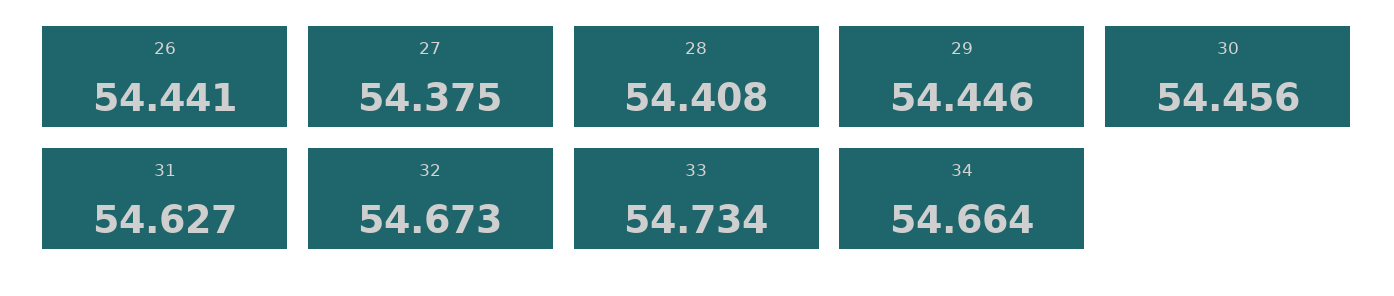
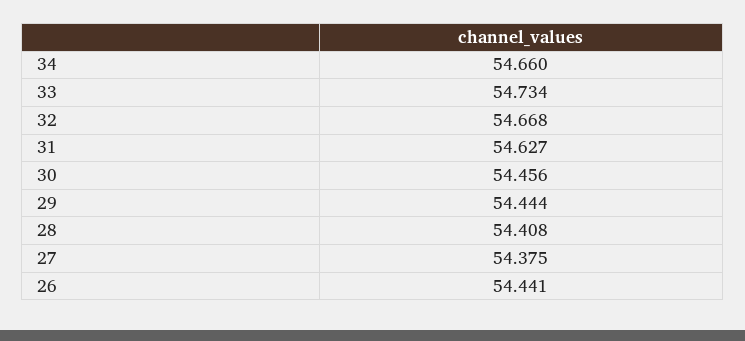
  {
    "26": 54.441,
    "27": 54.375,
    "28": 54.408,
-   "29": 54.446,
+   "29": 54.444,
    "30": 54.456,
    "31": 54.627,
-   "32": 54.673,
+   "32": 54.668,
    "33": 54.734,
-   "34": 54.664
+   "34": 54.66
  }

